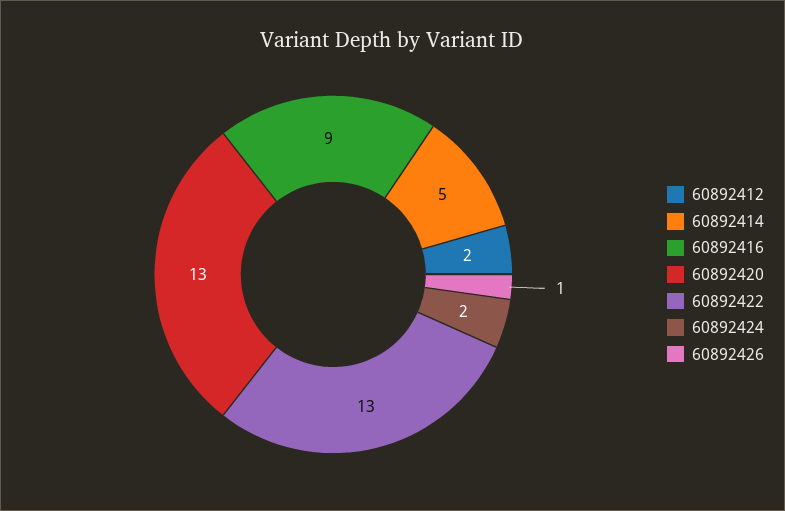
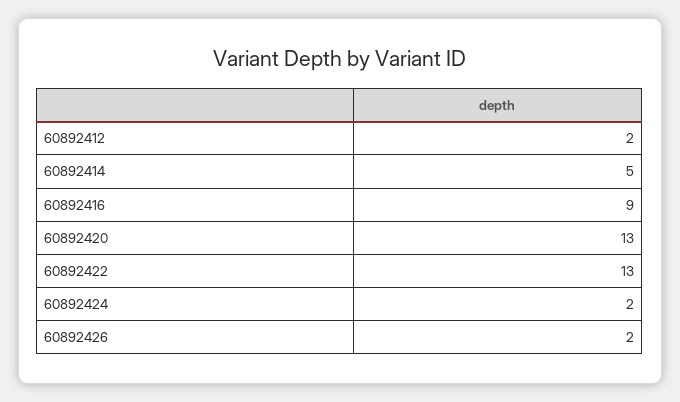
  {
    "60892412": 2,
    "60892414": 5,
    "60892416": 9,
    "60892420": 13,
    "60892422": 13,
    "60892424": 2,
-   "60892426": 1
+   "60892426": 2
  }

